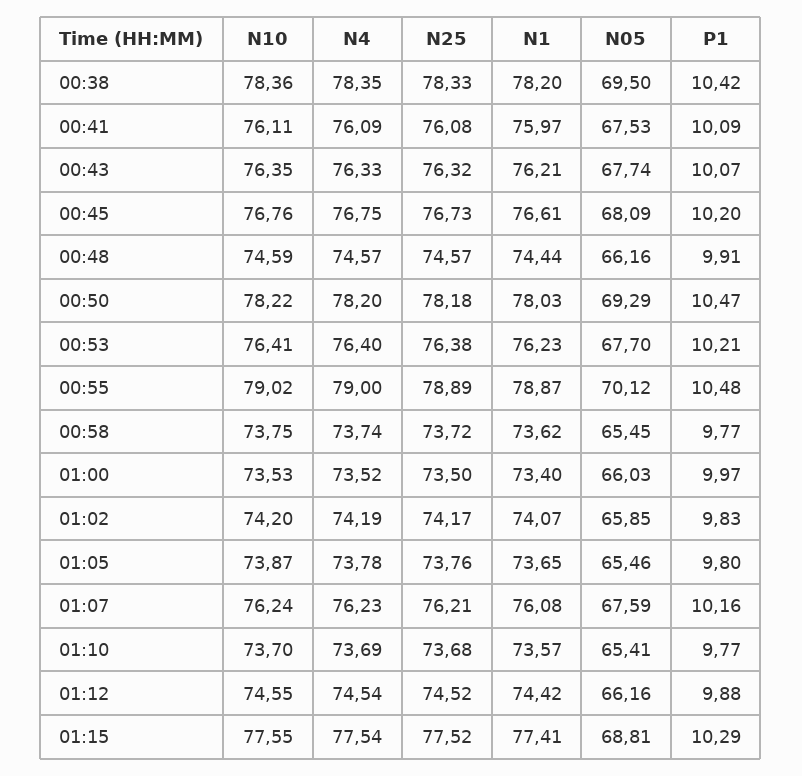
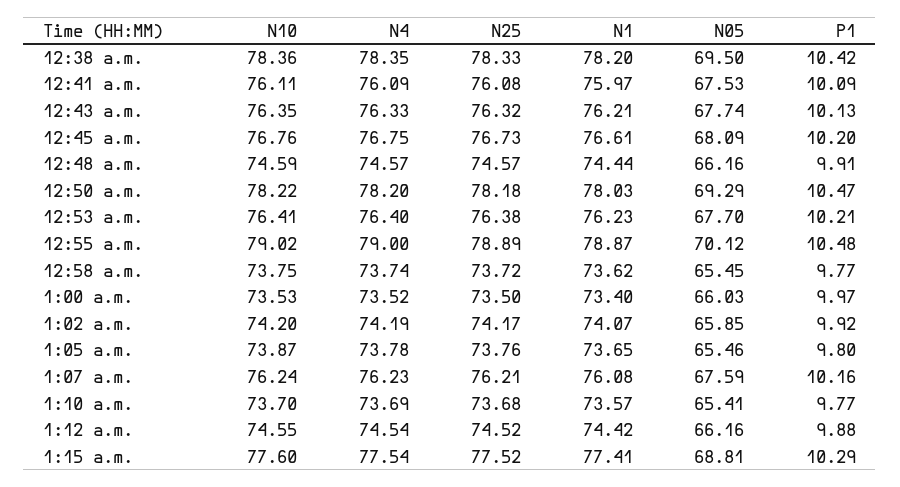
  {
    "N10": {
      "00:38": 78.36,
      "00:41": 76.11,
      "00:43": 76.35,
      "00:45": 76.76,
      "00:48": 74.59,
      "00:50": 78.22,
      "00:53": 76.41,
      "00:55": 79.02,
      "00:58": 73.75,
      "01:00": 73.53,
      "01:02": 74.2,
      "01:05": 73.87,
      "01:07": 76.24,
      "01:10": 73.7,
      "01:12": 74.55,
-     "01:15": 77.55
+     "01:15": 77.6
    },
    "N4": {
      "00:38": 78.35,
      "00:41": 76.09,
      "00:43": 76.33,
      "00:45": 76.75,
      "00:48": 74.57,
      "00:50": 78.2,
      "00:53": 76.4,
      "00:55": 79,
      "00:58": 73.74,
      "01:00": 73.52,
      "01:02": 74.19,
      "01:05": 73.78,
      "01:07": 76.23,
      "01:10": 73.69,
      "01:12": 74.54,
      "01:15": 77.54
    },
    "N25": {
      "00:38": 78.33,
      "00:41": 76.08,
      "00:43": 76.32,
      "00:45": 76.73,
      "00:48": 74.57,
      "00:50": 78.18,
      "00:53": 76.38,
      "00:55": 78.89,
      "00:58": 73.72,
      "01:00": 73.5,
      "01:02": 74.17,
      "01:05": 73.76,
      "01:07": 76.21,
      "01:10": 73.68,
      "01:12": 74.52,
      "01:15": 77.52
    },
    "N1": {
      "00:38": 78.2,
      "00:41": 75.97,
      "00:43": 76.21,
      "00:45": 76.61,
      "00:48": 74.44,
      "00:50": 78.03,
      "00:53": 76.23,
      "00:55": 78.87,
      "00:58": 73.62,
      "01:00": 73.4,
      "01:02": 74.07,
      "01:05": 73.65,
      "01:07": 76.08,
      "01:10": 73.57,
      "01:12": 74.42,
      "01:15": 77.41
    },
    "N05": {
      "00:38": 69.5,
      "00:41": 67.53,
      "00:43": 67.74,
      "00:45": 68.09,
      "00:48": 66.16,
      "00:50": 69.29,
      "00:53": 67.7,
      "00:55": 70.12,
      "00:58": 65.45,
      "01:00": 66.03,
      "01:02": 65.85,
      "01:05": 65.46,
      "01:07": 67.59,
      "01:10": 65.41,
      "01:12": 66.16,
      "01:15": 68.81
    },
    "P1": {
      "00:38": 10.42,
      "00:41": 10.09,
-     "00:43": 10.07,
+     "00:43": 10.13,
      "00:45": 10.2,
      "00:48": 9.91,
      "00:50": 10.47,
      "00:53": 10.21,
      "00:55": 10.48,
      "00:58": 9.77,
      "01:00": 9.97,
-     "01:02": 9.83,
+     "01:02": 9.92,
      "01:05": 9.8,
      "01:07": 10.16,
      "01:10": 9.77,
      "01:12": 9.88,
      "01:15": 10.29
    }
  }

